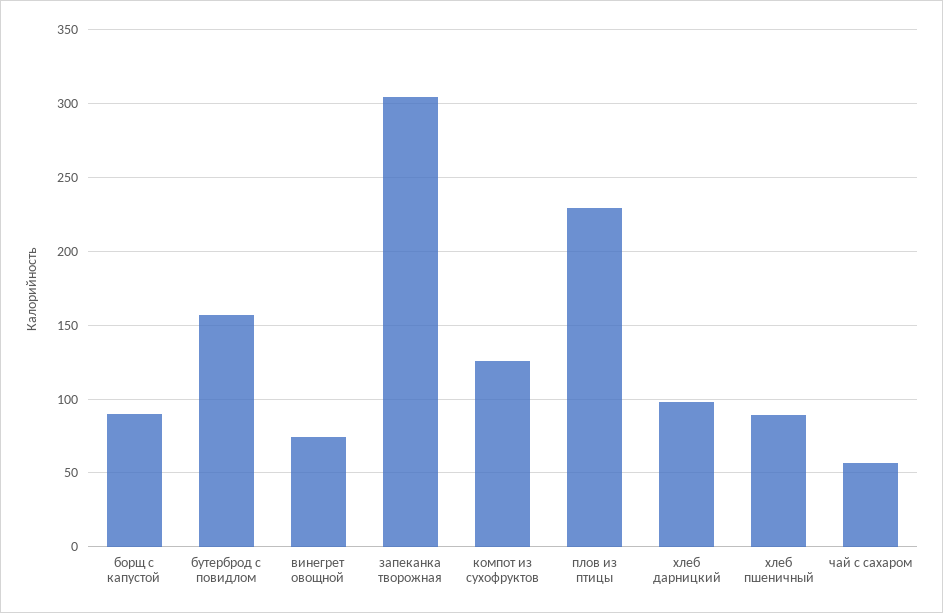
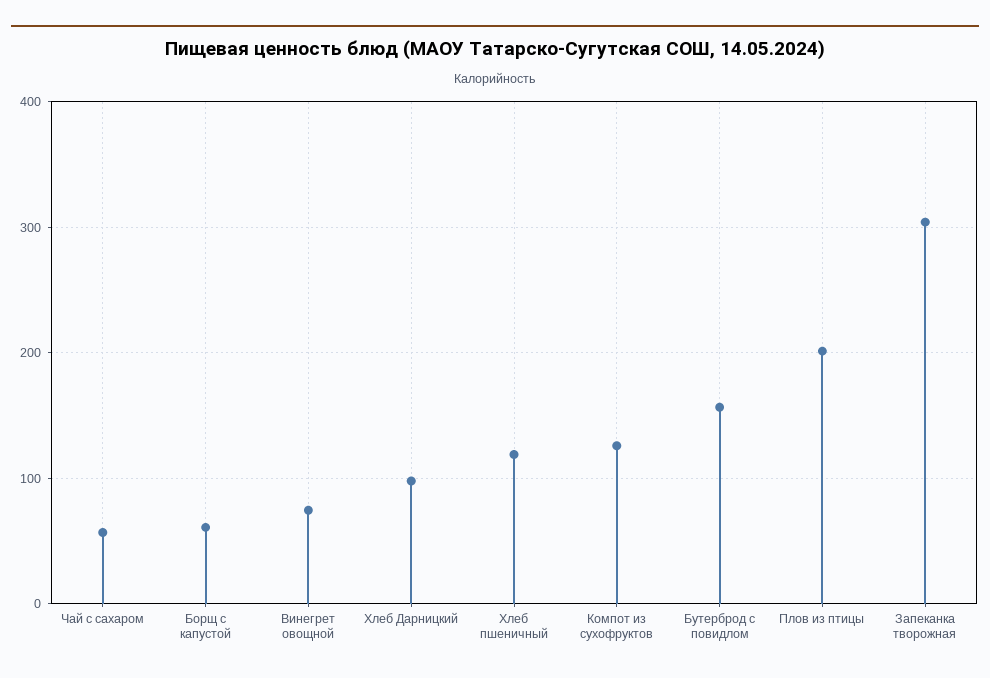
  {
-   "борщ с капустой": 90,
+   "борщ с капустой": 60,
    "бутерброд с повидлом": 155,
    "винегрет овощной": 75,
    "запеканка творожная": 305,
    "компот из сухофруктов": 125,
-   "плов из птицы": 230,
+   "плов из птицы": 200,
    "хлеб дарницкий": 100,
-   "хлеб пшеничный": 90,
+   "хлеб пшеничный": 120,
    "чай с сахаром": 55
  }

